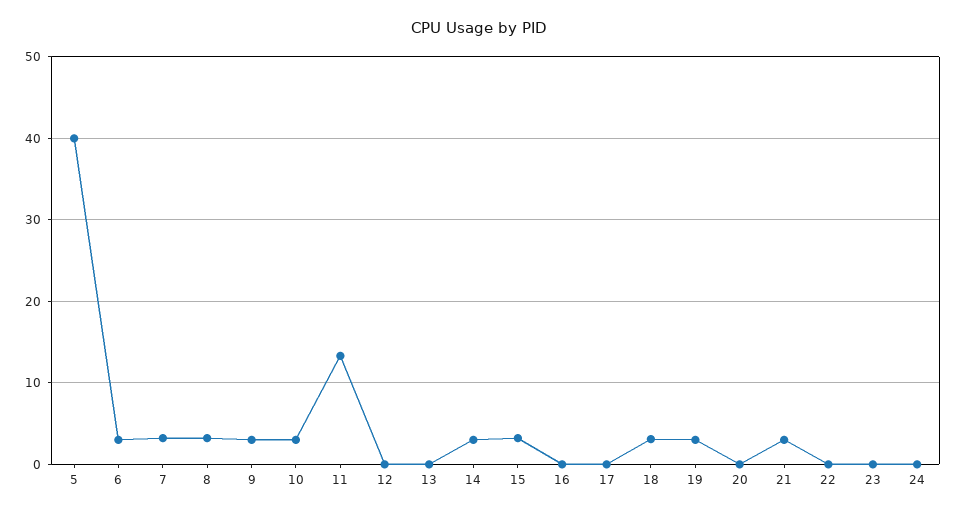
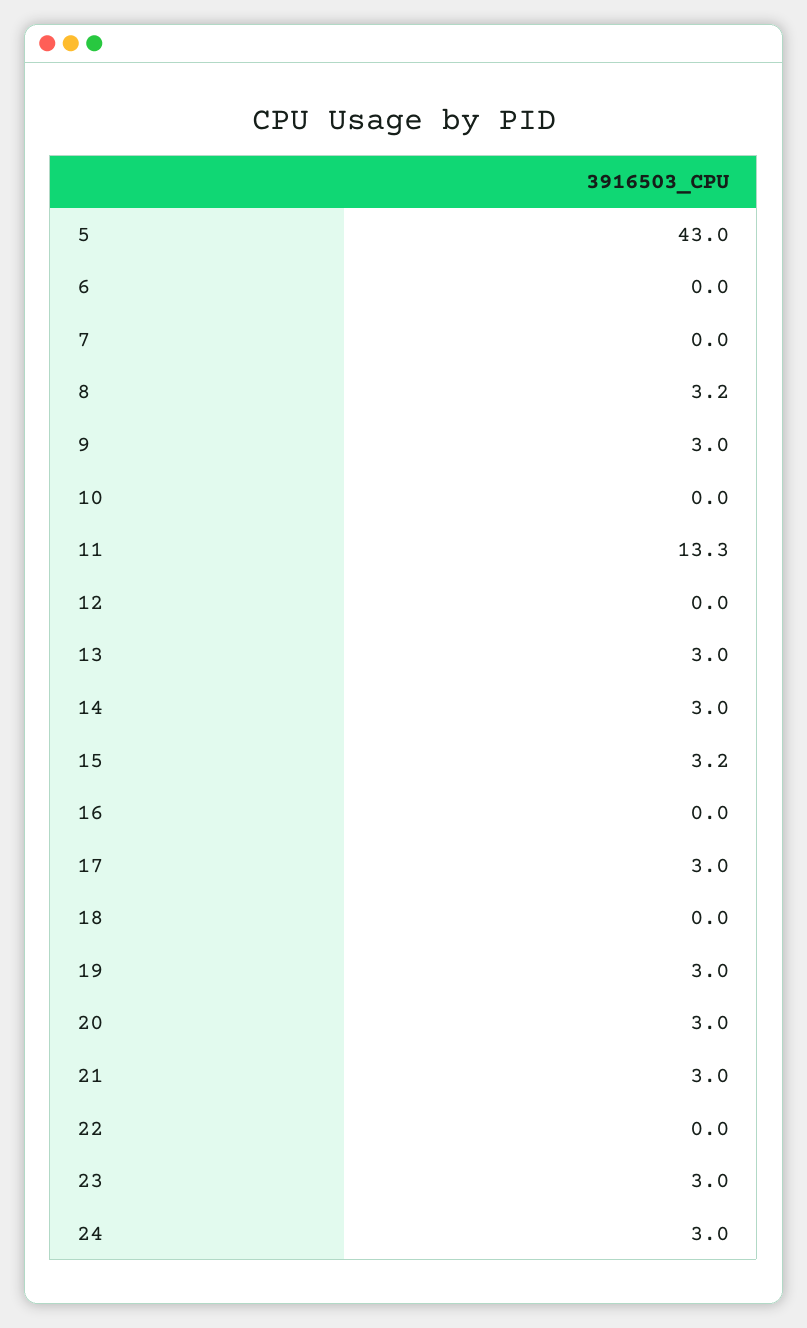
  {
-   "5": 40,
+   "5": 43,
-   "6": 3,
+   "6": 0,
-   "7": 3,
+   "7": 0,
    "8": 3.2,
    "9": 3,
-   "10": 3,
+   "10": 0,
    "11": 13.3,
    "12": 0,
-   "13": 0,
+   "13": 3,
    "14": 3,
    "15": 3.2,
    "16": 0,
-   "17": 0,
+   "17": 3,
-   "18": 3,
+   "18": 0,
    "19": 3,
-   "20": 0,
+   "20": 3,
    "21": 3,
    "22": 0,
-   "23": 0,
+   "23": 3,
-   "24": 0
+   "24": 3
  }

